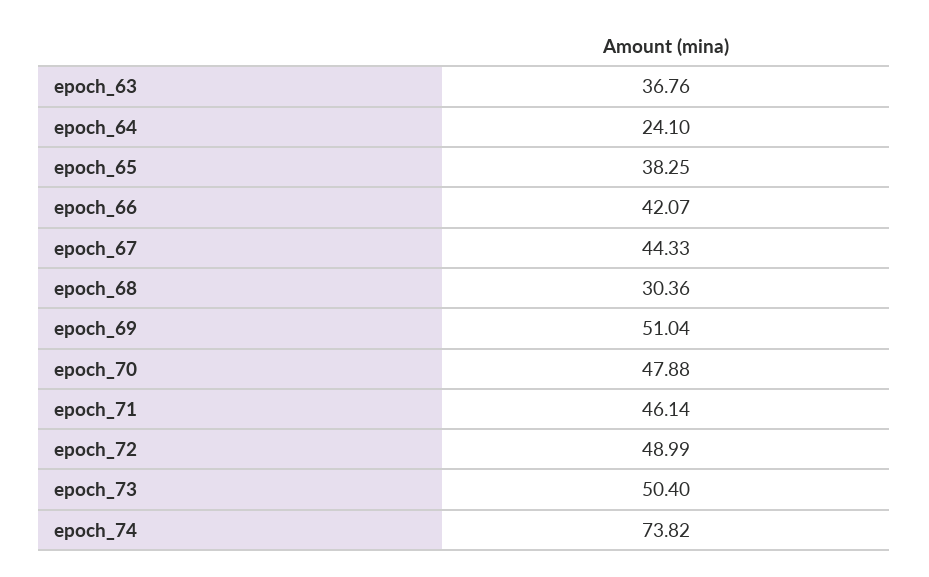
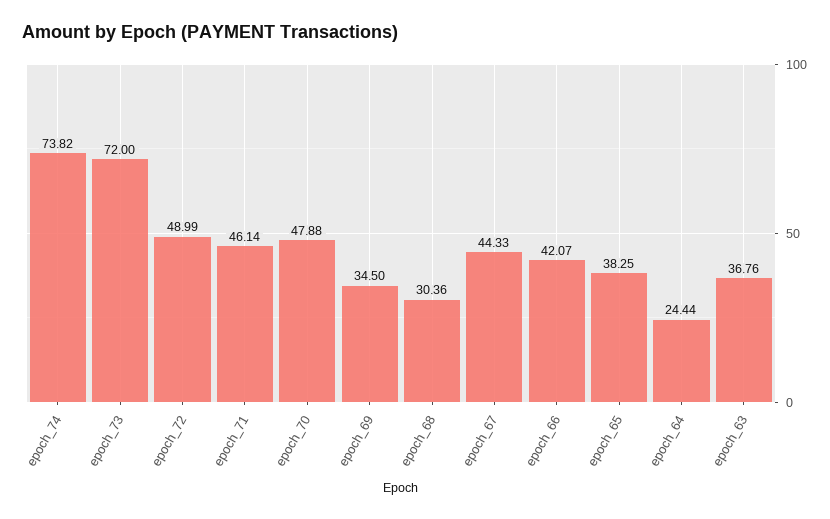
  {
    "epoch_63": 36.76,
-   "epoch_64": 24.1,
+   "epoch_64": 24.44,
    "epoch_65": 38.25,
    "epoch_66": 42.07,
    "epoch_67": 44.33,
    "epoch_68": 30.36,
-   "epoch_69": 51.04,
+   "epoch_69": 34.5,
    "epoch_70": 47.88,
    "epoch_71": 46.14,
    "epoch_72": 48.99,
-   "epoch_73": 50.4,
+   "epoch_73": 72,
    "epoch_74": 73.82
  }

